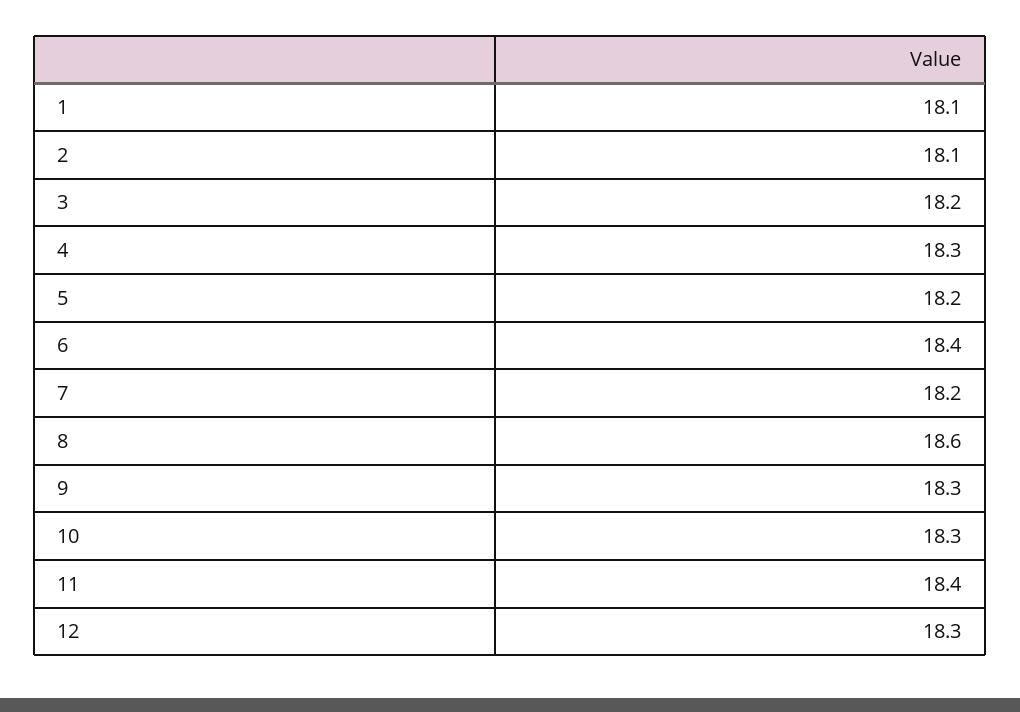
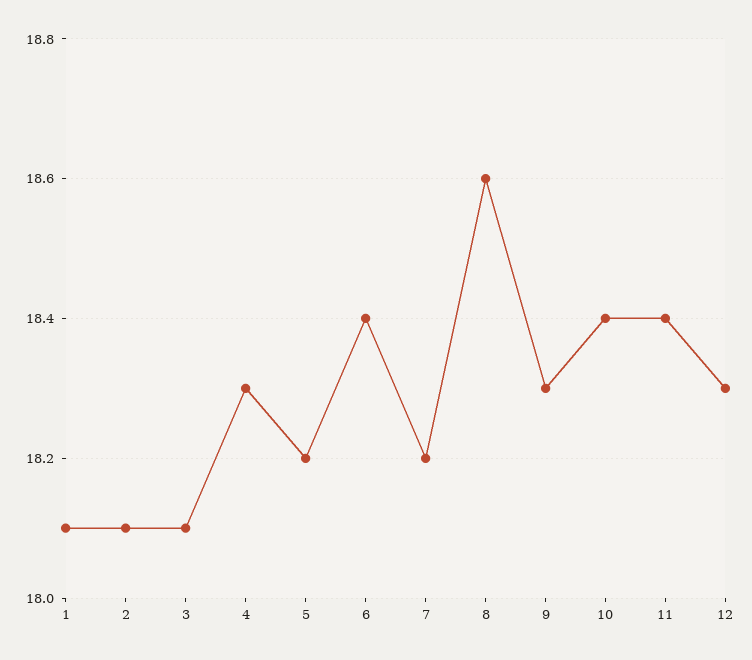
  {
    "1": 18.1,
    "2": 18.1,
-   "3": 18.2,
+   "3": 18.1,
    "4": 18.3,
    "5": 18.2,
    "6": 18.4,
    "7": 18.2,
    "8": 18.6,
    "9": 18.3,
-   "10": 18.3,
+   "10": 18.4,
    "11": 18.4,
    "12": 18.3
  }

